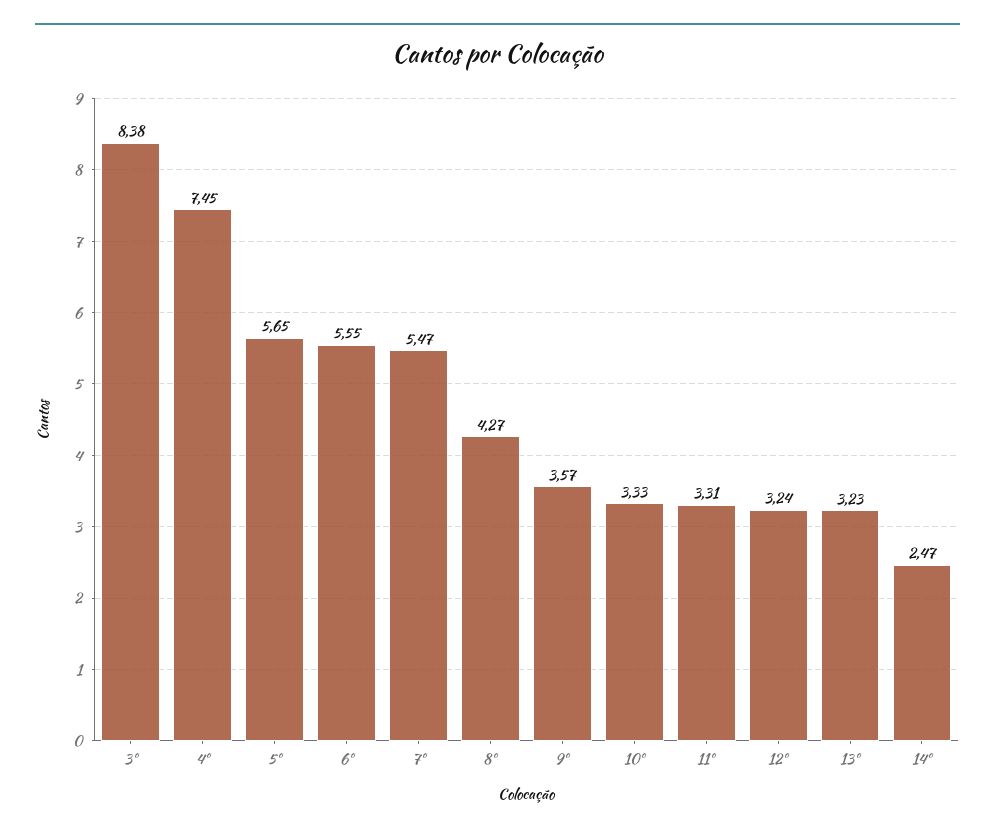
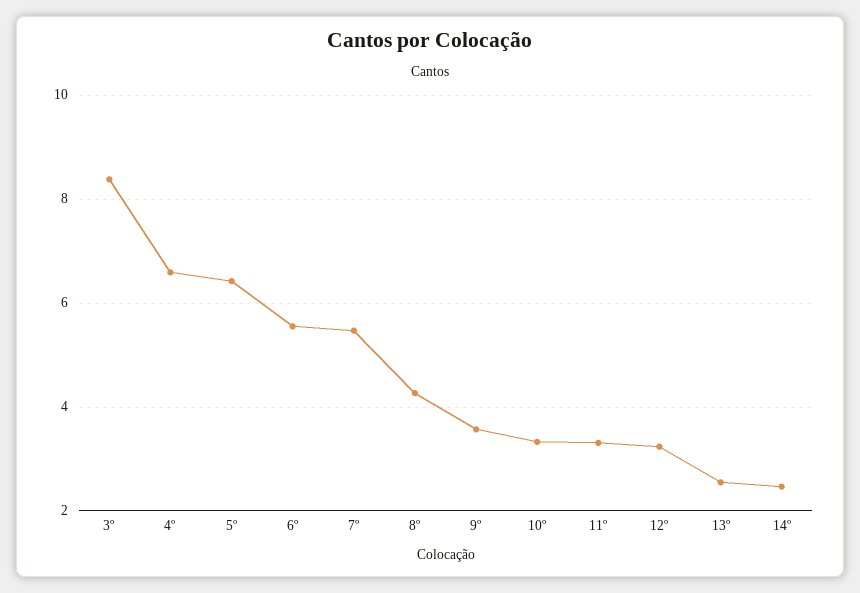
  {
    "3º": 8.38,
-   "4º": 7.45,
+   "4º": 6.6,
-   "5º": 5.65,
+   "5º": 6.4,
    "6º": 5.55,
    "7º": 5.47,
    "8º": 4.27,
    "9º": 3.57,
    "10º": 3.33,
    "11º": 3.31,
    "12º": 3.24,
-   "13º": 3.23,
+   "13º": 2.6,
    "14º": 2.47
  }

